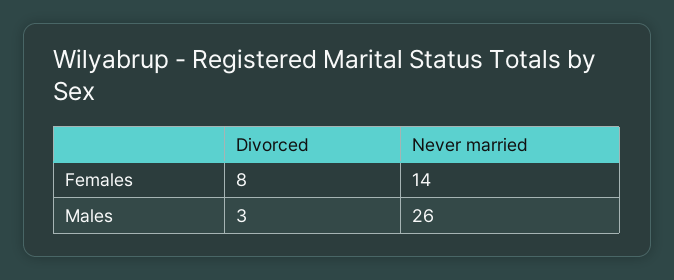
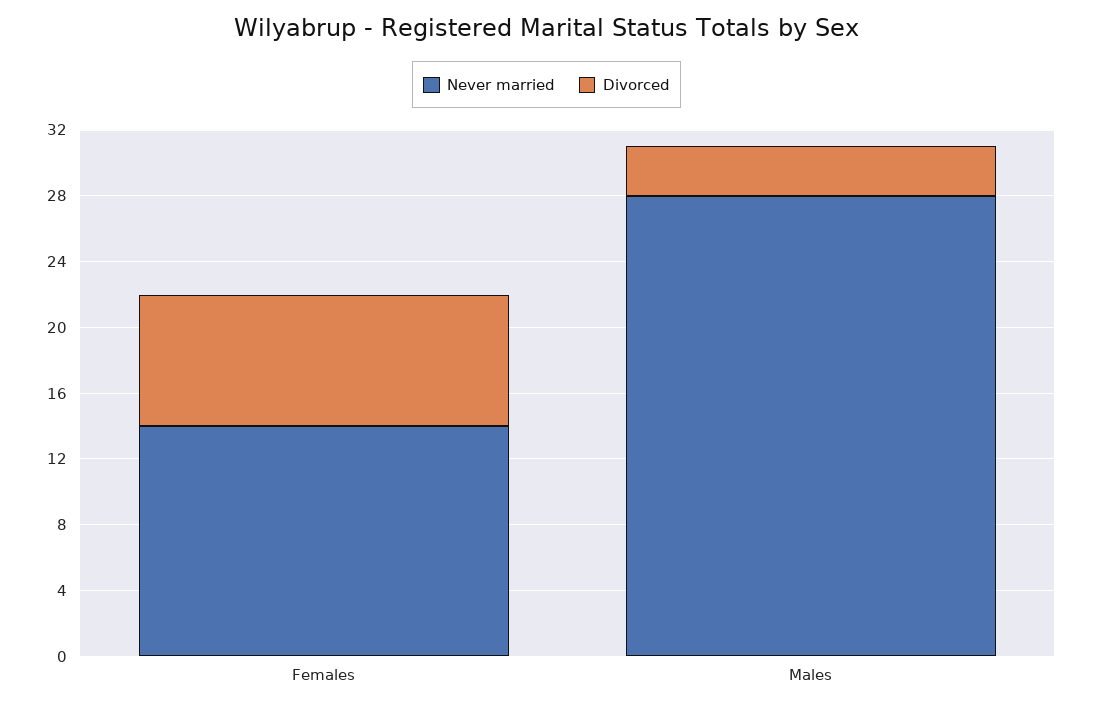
  {
    "Divorced": {
      "Females": 8,
      "Males": 3
    },
    "Never married": {
      "Females": 14,
-     "Males": 26
+     "Males": 28
    }
  }

